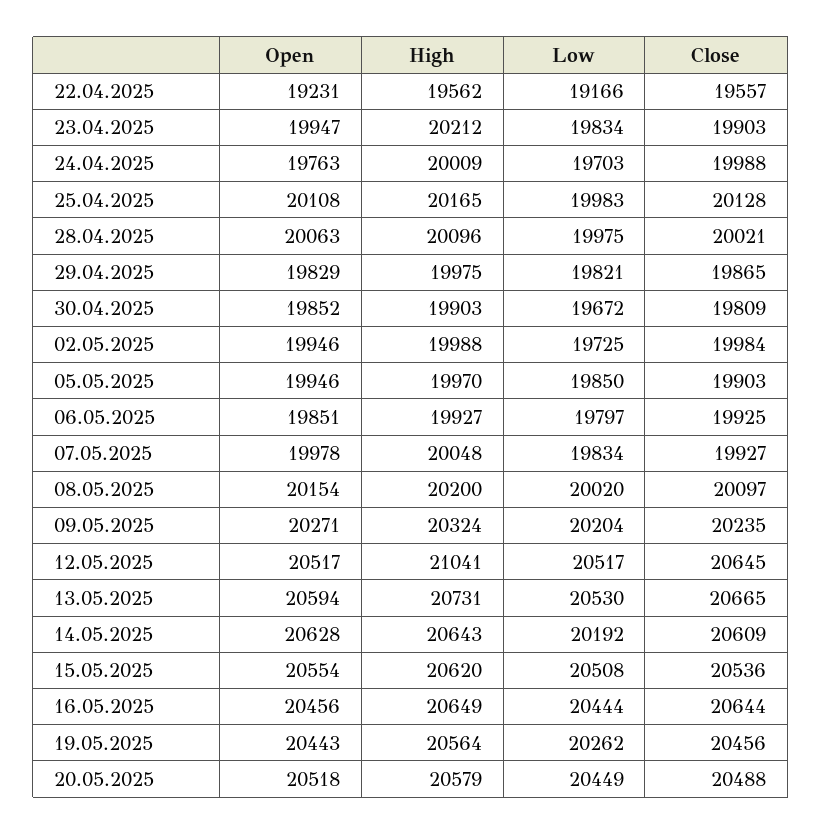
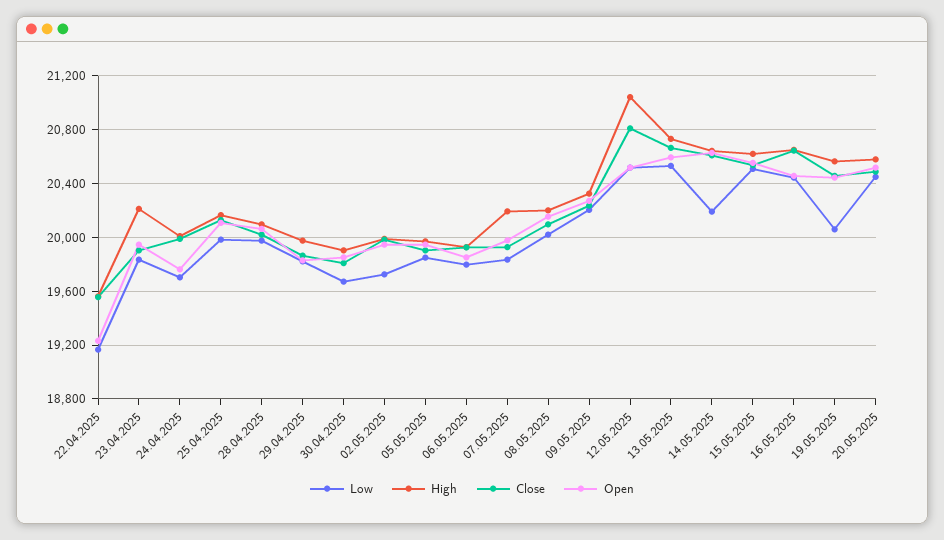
  {
    "Open": {
      "22.04.2025": 19231,
      "23.04.2025": 19947,
      "24.04.2025": 19763,
      "25.04.2025": 20108,
      "28.04.2025": 20063,
      "29.04.2025": 19829,
      "30.04.2025": 19852,
      "02.05.2025": 19946,
      "05.05.2025": 19946,
      "06.05.2025": 19851,
      "07.05.2025": 19978,
      "08.05.2025": 20154,
      "09.05.2025": 20271,
      "12.05.2025": 20517,
      "13.05.2025": 20594,
      "14.05.2025": 20628,
      "15.05.2025": 20554,
      "16.05.2025": 20456,
      "19.05.2025": 20443,
      "20.05.2025": 20518
    },
    "High": {
      "22.04.2025": 19562,
      "23.04.2025": 20212,
      "24.04.2025": 20009,
      "25.04.2025": 20165,
      "28.04.2025": 20096,
      "29.04.2025": 19975,
      "30.04.2025": 19903,
      "02.05.2025": 19988,
      "05.05.2025": 19970,
      "06.05.2025": 19927,
-     "07.05.2025": 20048,
+     "07.05.2025": 20200,
      "08.05.2025": 20200,
      "09.05.2025": 20324,
      "12.05.2025": 21041,
      "13.05.2025": 20731,
      "14.05.2025": 20643,
      "15.05.2025": 20620,
      "16.05.2025": 20649,
      "19.05.2025": 20564,
      "20.05.2025": 20579
    },
    "Low": {
      "22.04.2025": 19166,
      "23.04.2025": 19834,
      "24.04.2025": 19703,
      "25.04.2025": 19983,
      "28.04.2025": 19975,
      "29.04.2025": 19821,
      "30.04.2025": 19672,
      "02.05.2025": 19725,
      "05.05.2025": 19850,
      "06.05.2025": 19797,
      "07.05.2025": 19834,
      "08.05.2025": 20020,
      "09.05.2025": 20204,
      "12.05.2025": 20517,
      "13.05.2025": 20530,
      "14.05.2025": 20192,
      "15.05.2025": 20508,
      "16.05.2025": 20444,
-     "19.05.2025": 20262,
+     "19.05.2025": 20050,
      "20.05.2025": 20449
    },
    "Close": {
      "22.04.2025": 19557,
      "23.04.2025": 19903,
      "24.04.2025": 19988,
      "25.04.2025": 20128,
      "28.04.2025": 20021,
      "29.04.2025": 19865,
      "30.04.2025": 19809,
      "02.05.2025": 19984,
      "05.05.2025": 19903,
      "06.05.2025": 19925,
      "07.05.2025": 19927,
      "08.05.2025": 20097,
      "09.05.2025": 20235,
-     "12.05.2025": 20645,
+     "12.05.2025": 20800,
      "13.05.2025": 20665,
      "14.05.2025": 20609,
      "15.05.2025": 20536,
      "16.05.2025": 20644,
      "19.05.2025": 20456,
      "20.05.2025": 20488
    }
  }

